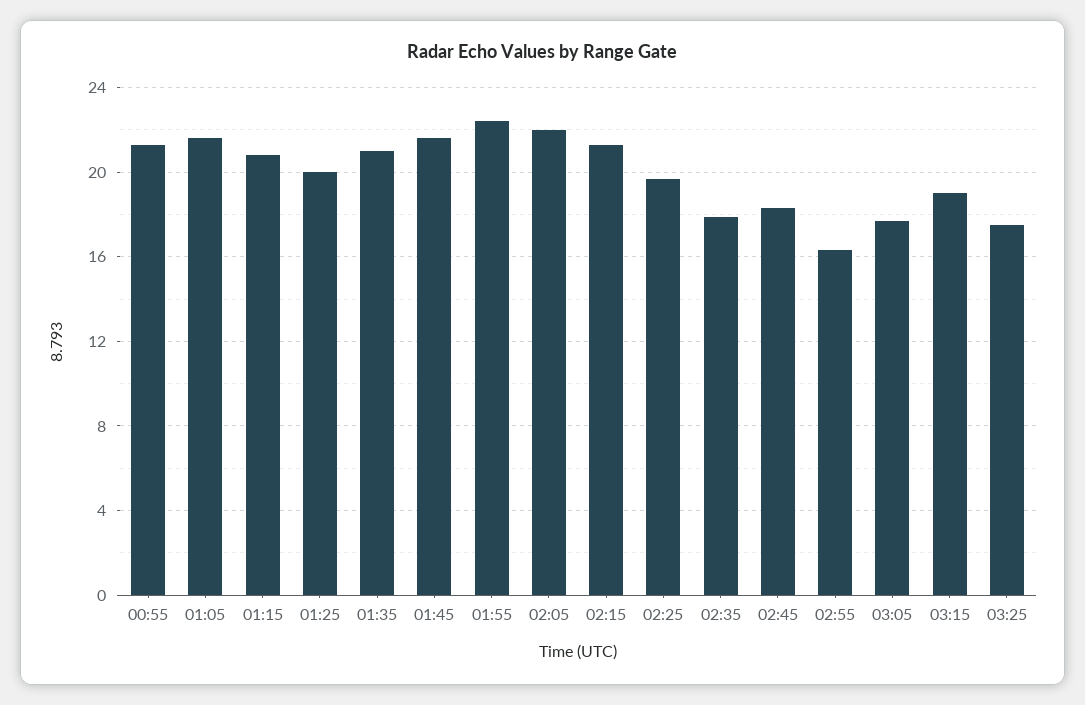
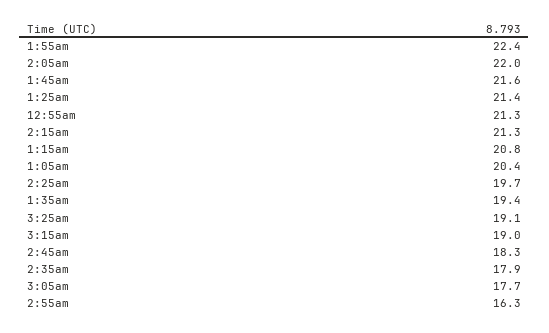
  {
    "00:55": 21.3,
-   "01:05": 21.5,
+   "01:05": 20.4,
    "01:15": 20.8,
-   "01:25": 20,
+   "01:25": 21.4,
-   "01:35": 21,
+   "01:35": 19.4,
    "01:45": 21.6,
    "01:55": 22.4,
    "02:05": 22,
    "02:15": 21.3,
    "02:25": 19.7,
    "02:35": 17.9,
    "02:45": 18.3,
    "02:55": 16.3,
    "03:05": 17.7,
    "03:15": 19,
-   "03:25": 17.5
+   "03:25": 19.1
  }

